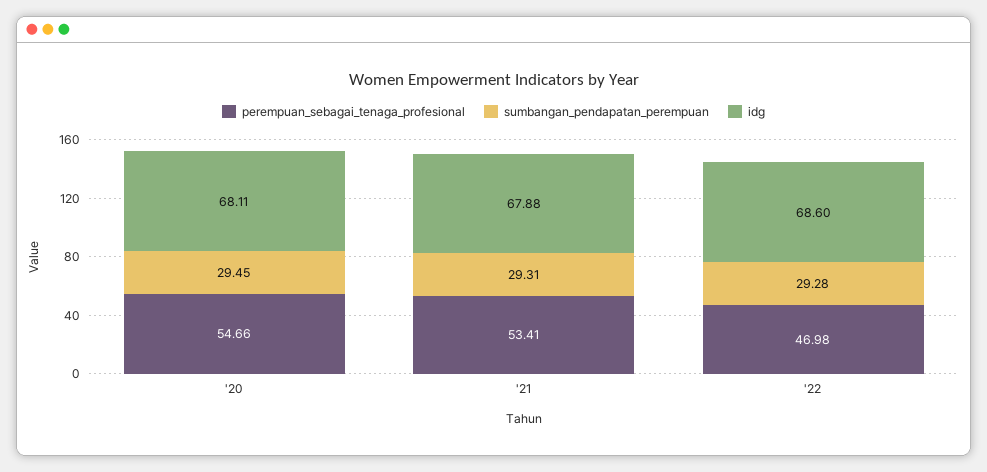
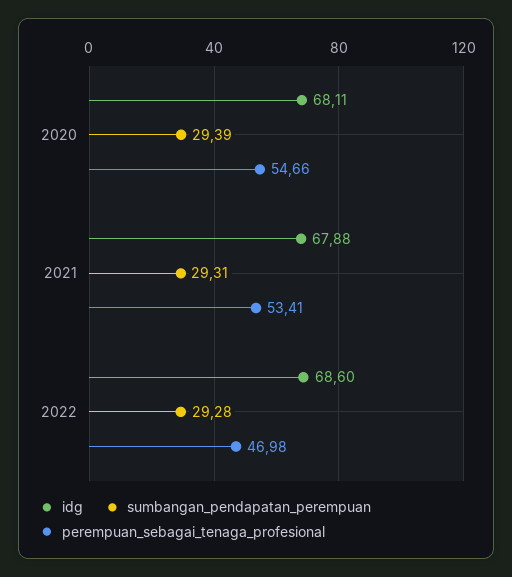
  {
    "perempuan_sebagai_tenaga_profesional": {
      "'20": 54.66,
      "'21": 53.41,
      "'22": 46.98
    },
    "sumbangan_pendapatan_perempuan": {
-     "'20": 29.45,
+     "'20": 29.39,
      "'21": 29.31,
      "'22": 29.28
    },
    "idg": {
      "'20": 68.11,
      "'21": 67.88,
      "'22": 68.6
    }
  }

